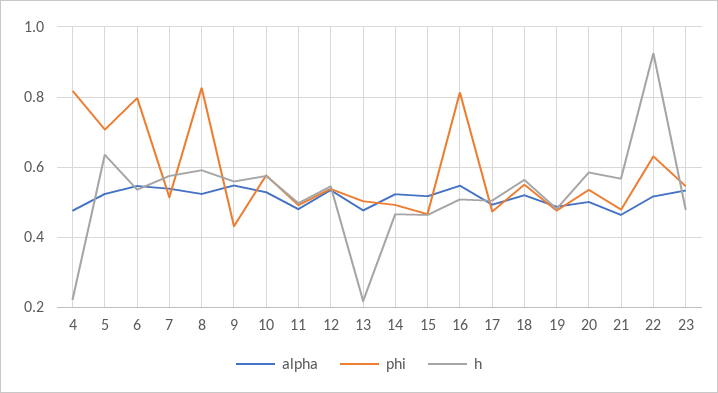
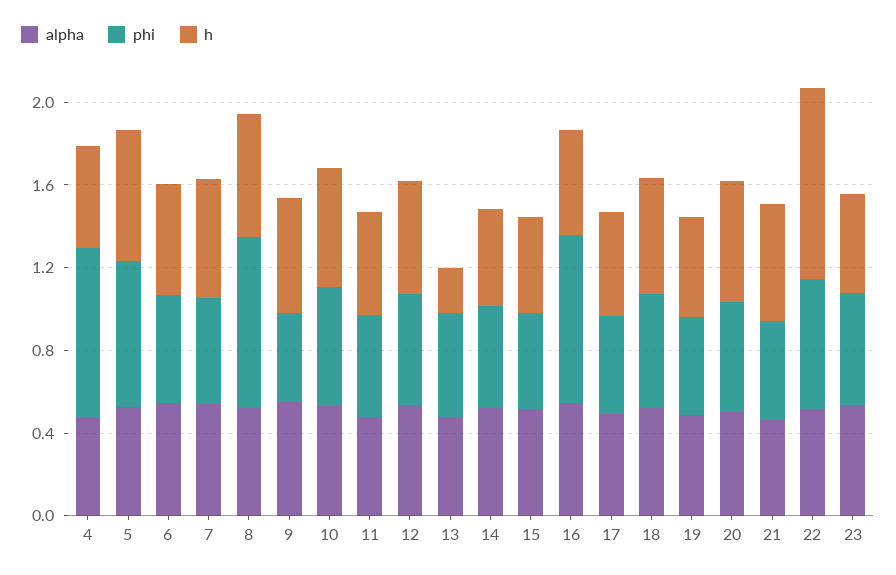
  {
    "alpha": {
      "4": 0.48,
      "5": 0.52,
      "6": 0.54,
      "7": 0.54,
      "8": 0.52,
      "9": 0.54,
      "10": 0.52,
      "11": 0.48,
      "12": 0.54,
      "13": 0.48,
      "14": 0.52,
      "15": 0.52,
      "16": 0.54,
      "17": 0.5,
      "18": 0.52,
      "19": 0.48,
      "20": 0.5,
      "21": 0.46,
      "22": 0.52,
      "23": 0.54
    },
    "phi": {
      "4": 0.82,
      "5": 0.7,
-     "6": 0.8,
+     "6": 0.5,
      "7": 0.52,
      "8": 0.82,
      "9": 0.44,
      "10": 0.58,
      "11": 0.5,
      "12": 0.54,
      "13": 0.5,
      "14": 0.5,
      "15": 0.46,
      "16": 0.82,
      "17": 0.48,
      "18": 0.56,
      "19": 0.48,
      "20": 0.54,
      "21": 0.48,
      "22": 0.64,
      "23": 0.54
    },
    "h": {
-     "4": 0.22,
+     "4": 0.5,
      "5": 0.64,
      "6": 0.54,
      "7": 0.58,
      "8": 0.6,
      "9": 0.56,
      "10": 0.58,
      "11": 0.5,
      "12": 0.54,
      "13": 0.22,
      "14": 0.46,
      "15": 0.46,
      "16": 0.5,
      "17": 0.5,
      "18": 0.56,
      "19": 0.48,
      "20": 0.58,
      "21": 0.56,
      "22": 0.92,
      "23": 0.48
    }
  }

